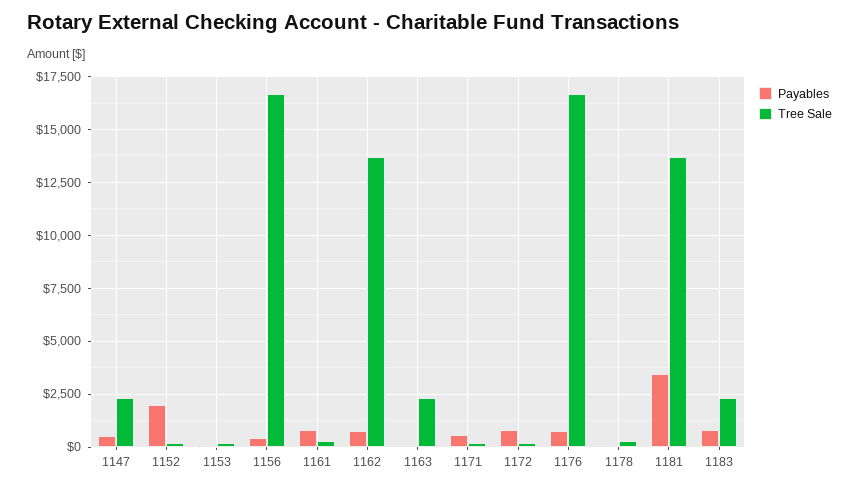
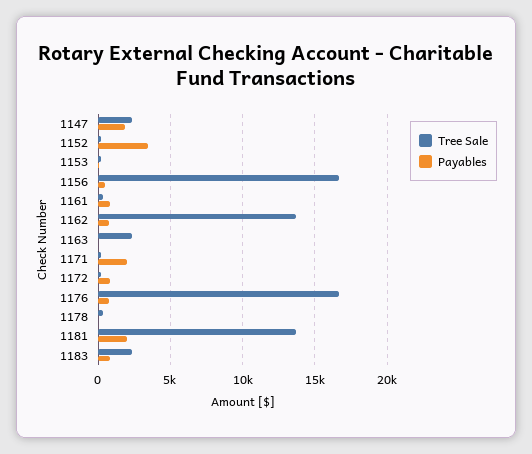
  {
    "Payables": {
-     "1147": 500,
+     "1147": 2000,
-     "1152": 2000,
+     "1152": 3500,
      "1153": 0,
      "1156": 500,
      "1161": 1000,
      "1162": 500,
      "1163": 0,
-     "1171": 500,
+     "1171": 2000,
      "1172": 1000,
      "1176": 500,
      "1178": 0,
-     "1181": 3500,
+     "1181": 2000,
      "1183": 1000
    },
    "Tree Sale": {
      "1147": 2500,
      "1152": 0,
      "1153": 0,
      "1156": 16500,
      "1161": 500,
      "1162": 13500,
      "1163": 2500,
      "1171": 0,
      "1172": 0,
      "1176": 16500,
      "1178": 500,
      "1181": 13500,
      "1183": 2500
    }
  }

